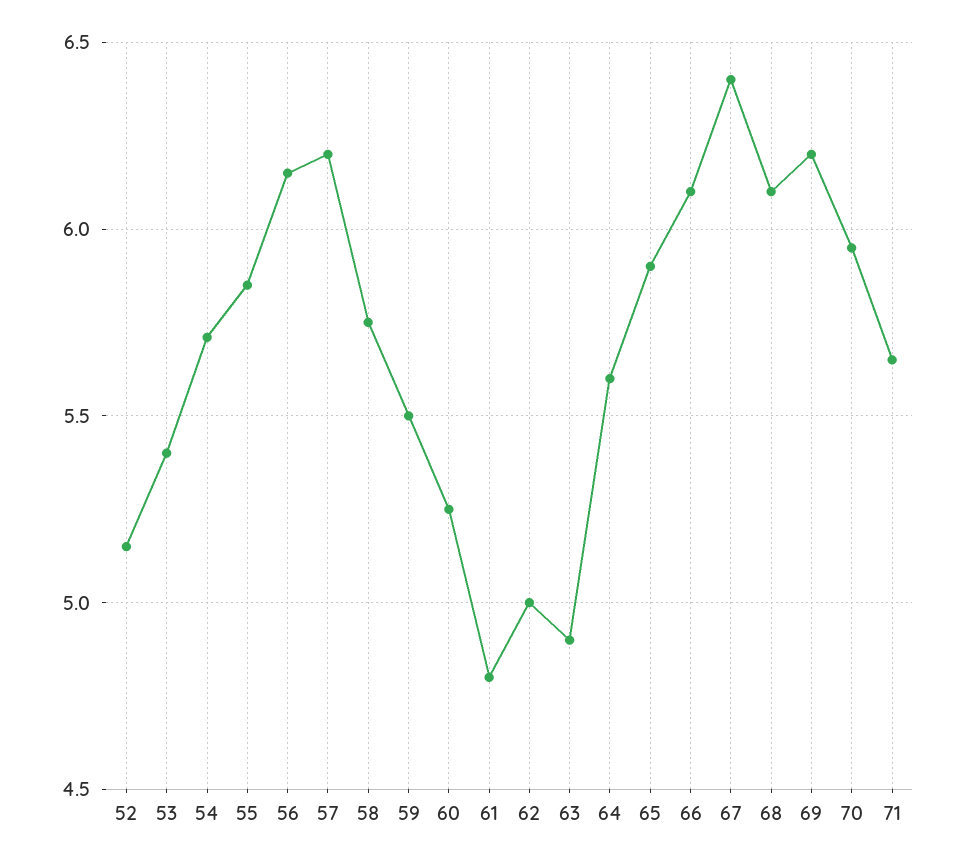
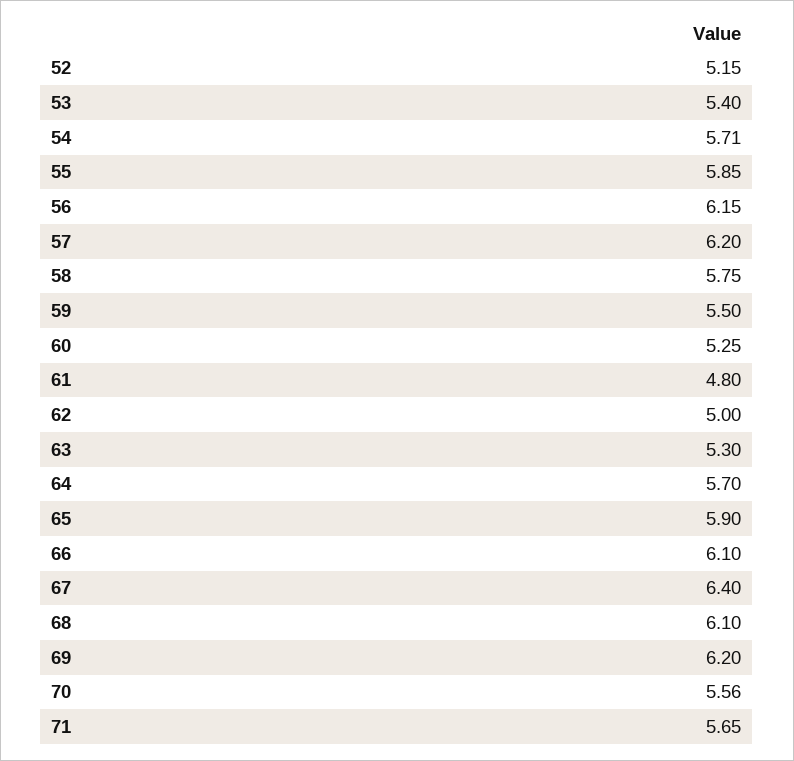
  {
    "52": 5.15,
    "53": 5.4,
    "54": 5.71,
    "55": 5.85,
    "56": 6.15,
    "57": 6.2,
    "58": 5.75,
    "59": 5.5,
    "60": 5.25,
    "61": 4.8,
    "62": 5,
-   "63": 4.9,
+   "63": 5.3,
-   "64": 5.6,
+   "64": 5.7,
    "65": 5.9,
    "66": 6.1,
    "67": 6.4,
    "68": 6.1,
    "69": 6.2,
-   "70": 5.95,
+   "70": 5.56,
    "71": 5.65
  }

